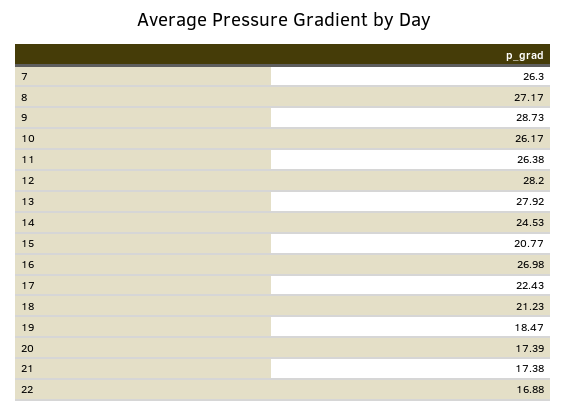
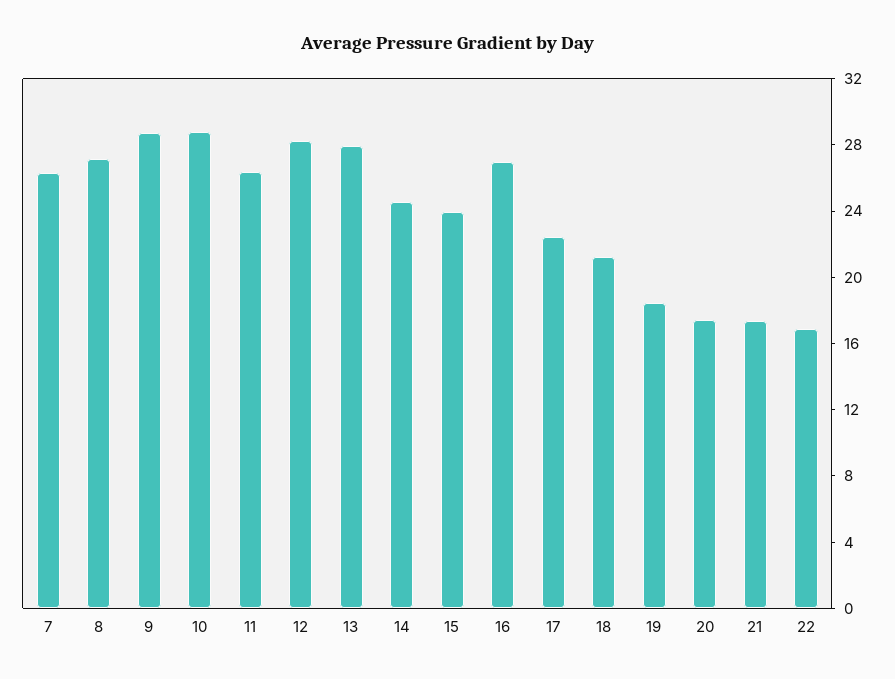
  {
    "7": 26.3,
    "8": 27.17,
    "9": 28.73,
-   "10": 26.17,
+   "10": 29,
    "11": 26.38,
    "12": 28.2,
    "13": 27.92,
    "14": 24.53,
-   "15": 20.77,
+   "15": 24,
    "16": 26.98,
    "17": 22.43,
    "18": 21.23,
    "19": 18.47,
    "20": 17.39,
    "21": 17.38,
    "22": 16.88
  }

